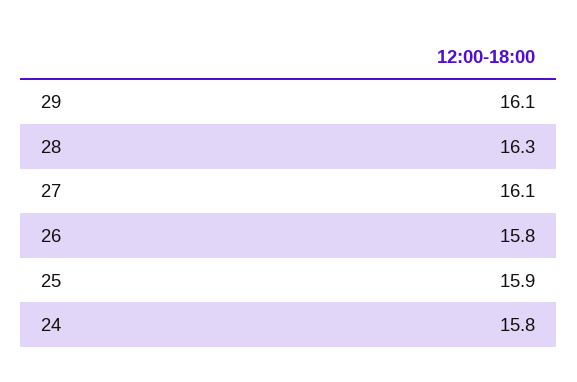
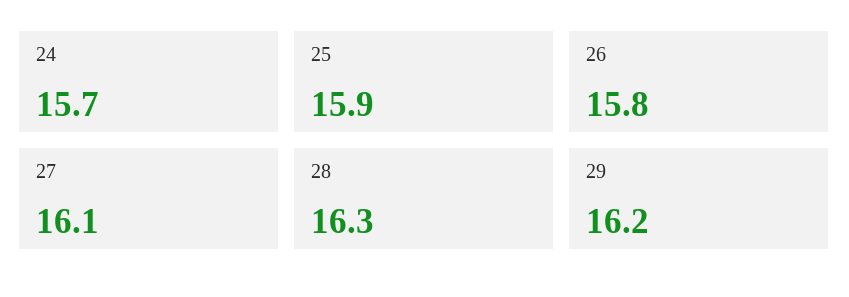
  {
-   "29": 16.1,
+   "29": 16.2,
    "28": 16.3,
    "27": 16.1,
    "26": 15.8,
    "25": 15.9,
-   "24": 15.8
+   "24": 15.7
  }

